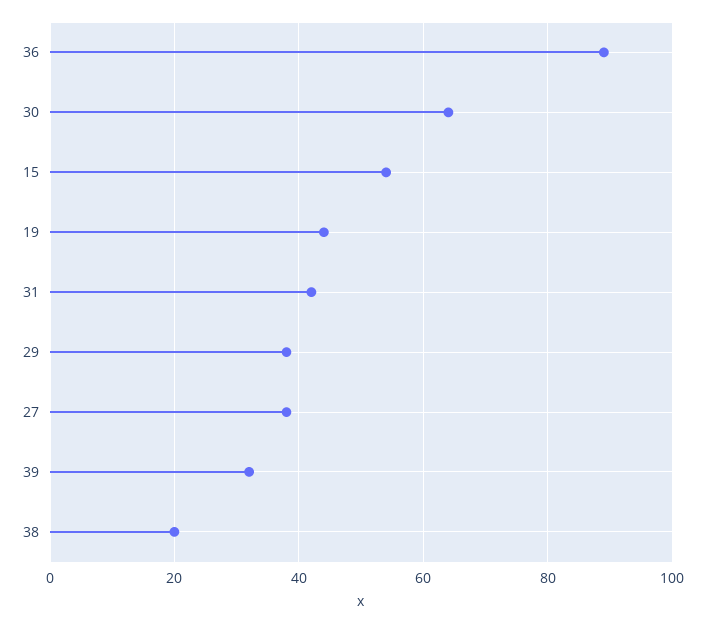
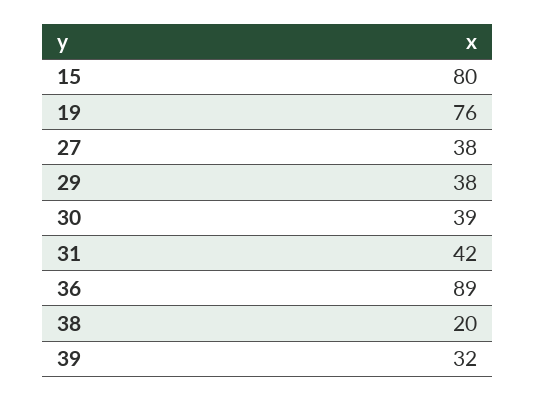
  {
    "36": 89,
-   "30": 65,
+   "30": 39,
-   "15": 55,
+   "15": 80,
-   "19": 45,
+   "19": 76,
    "31": 42,
    "29": 38,
    "27": 38,
    "39": 32,
    "38": 20
  }

